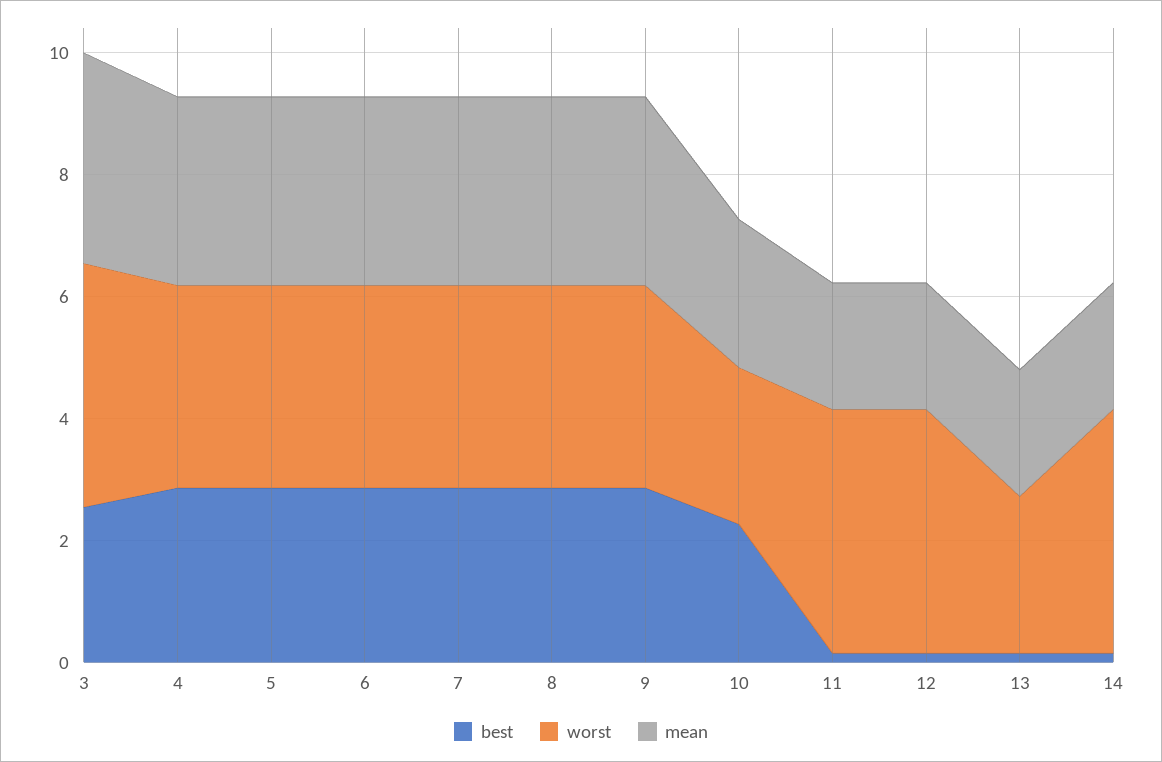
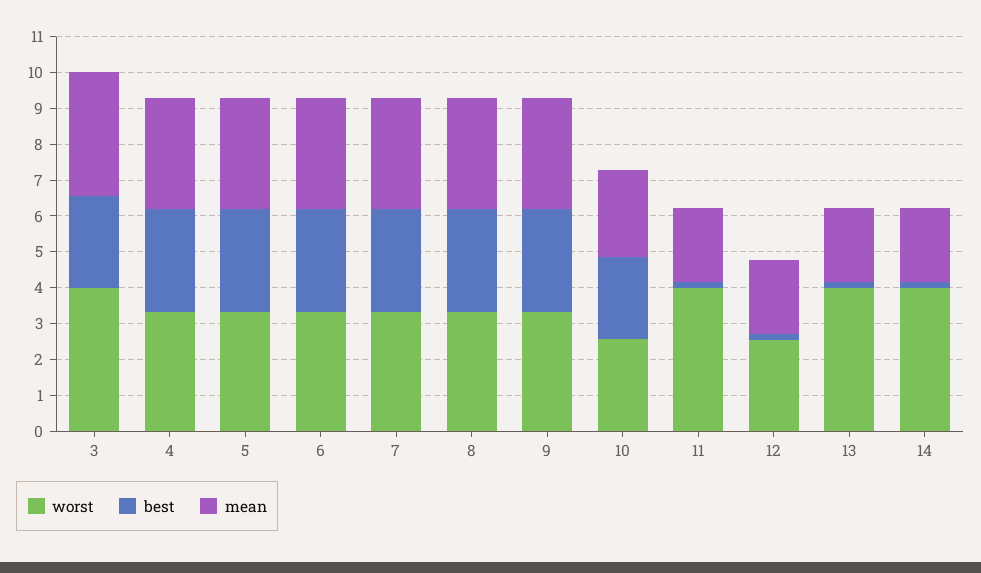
  {
    "best": {
      "3": 2.5,
      "4": 2.75,
      "5": 2.75,
      "6": 2.75,
      "7": 2.75,
      "8": 2.75,
      "9": 2.75,
      "10": 2.25,
      "11": 0.25,
      "12": 0.25,
      "13": 0.25,
      "14": 0.25
    },
    "worst": {
      "3": 4,
      "4": 3.25,
      "5": 3.25,
      "6": 3.25,
      "7": 3.25,
      "8": 3.25,
      "9": 3.25,
      "10": 2.5,
      "11": 4,
-     "12": 4,
+     "12": 2.5,
-     "13": 2.5,
+     "13": 4,
      "14": 4
    },
    "mean": {
      "3": 3.5,
      "4": 3,
      "5": 3,
      "6": 3,
      "7": 3,
      "8": 3,
      "9": 3,
      "10": 2.5,
      "11": 2,
      "12": 2,
      "13": 2,
      "14": 2
    }
  }

